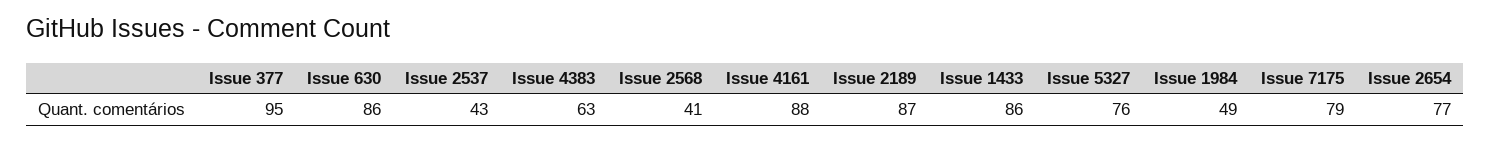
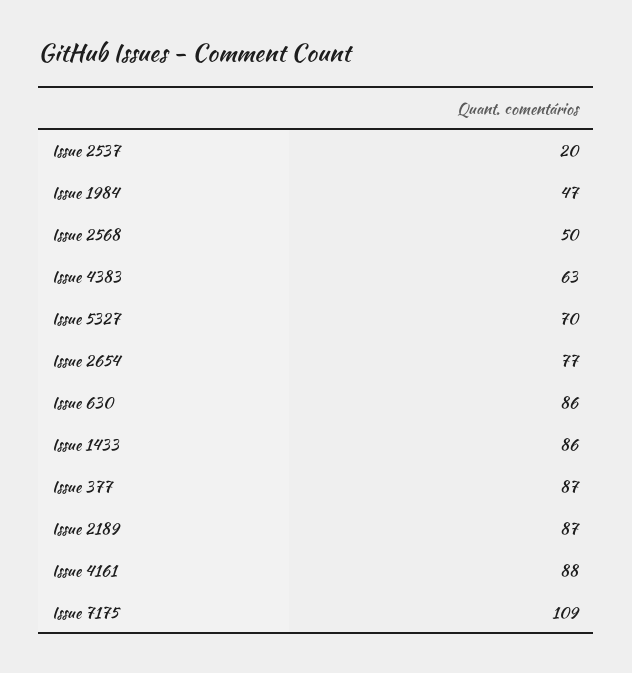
  {
-   "Issue 377": 95,
+   "Issue 377": 87,
    "Issue 630": 86,
-   "Issue 2537": 43,
+   "Issue 2537": 20,
    "Issue 4383": 63,
-   "Issue 2568": 41,
+   "Issue 2568": 50,
    "Issue 4161": 88,
    "Issue 2189": 87,
    "Issue 1433": 86,
-   "Issue 5327": 76,
+   "Issue 5327": 70,
-   "Issue 1984": 49,
+   "Issue 1984": 47,
-   "Issue 7175": 79,
+   "Issue 7175": 109,
    "Issue 2654": 77
  }

